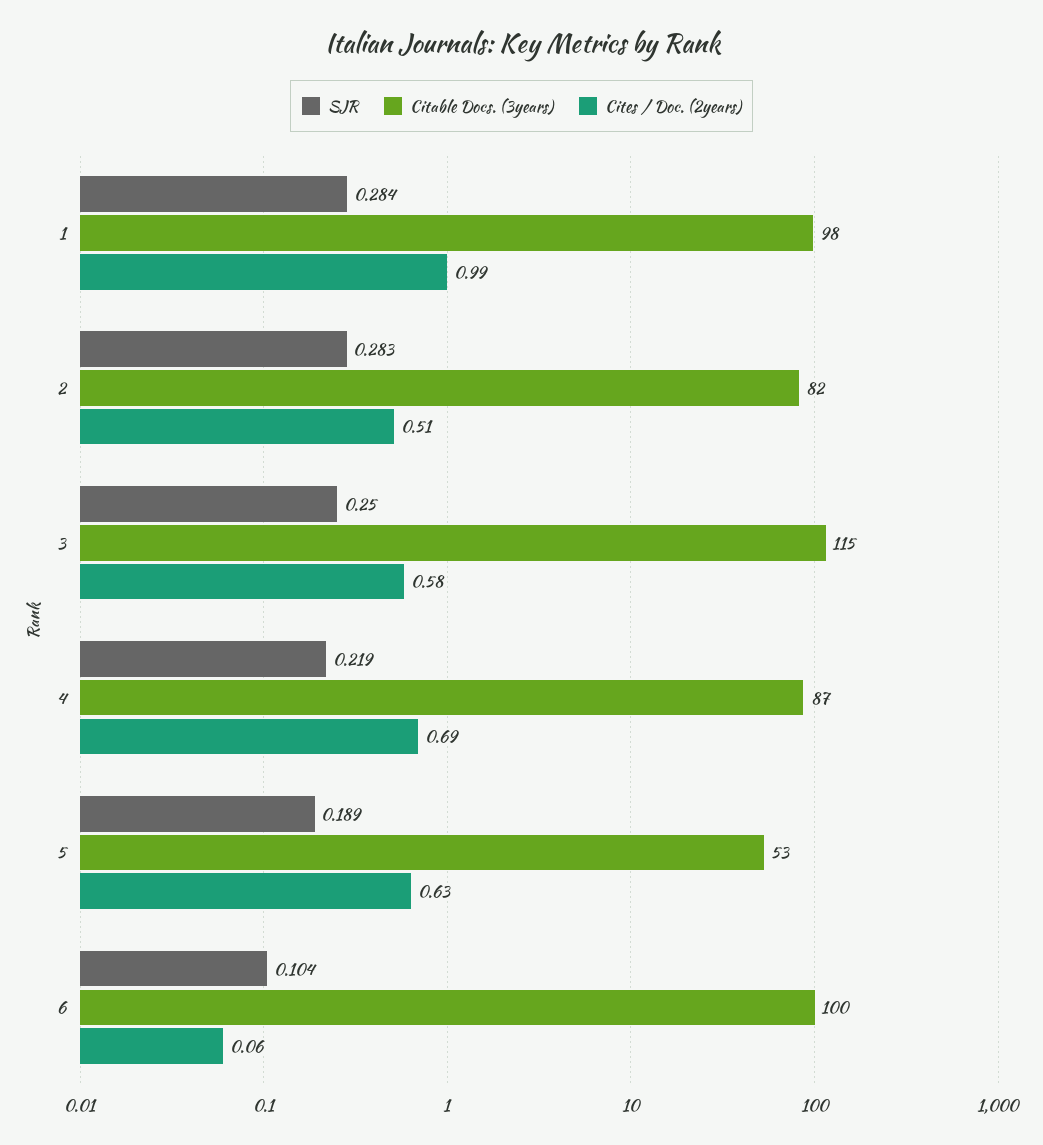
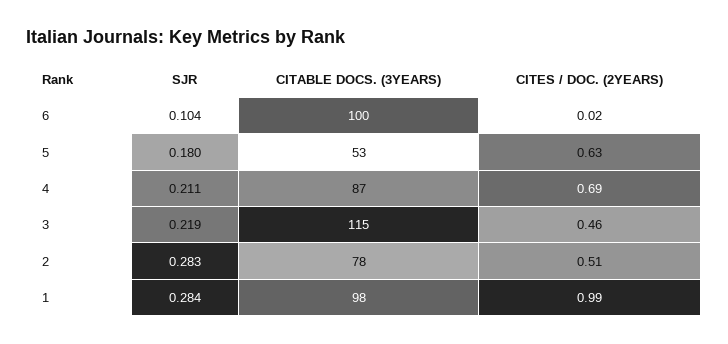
  {
    "SJR": {
      "1": 0.284,
      "2": 0.283,
-     "3": 0.25,
+     "3": 0.219,
-     "4": 0.219,
+     "4": 0.211,
-     "5": 0.189,
+     "5": 0.18,
      "6": 0.104
    },
    "Citable Docs. (3years)": {
      "1": 98,
-     "2": 82,
+     "2": 78,
      "3": 115,
      "4": 87,
      "5": 53,
      "6": 100
    },
    "Cites / Doc. (2years)": {
      "1": 0.99,
      "2": 0.51,
-     "3": 0.58,
+     "3": 0.46,
      "4": 0.69,
      "5": 0.63,
-     "6": 0.06
+     "6": 0.02
    }
  }

